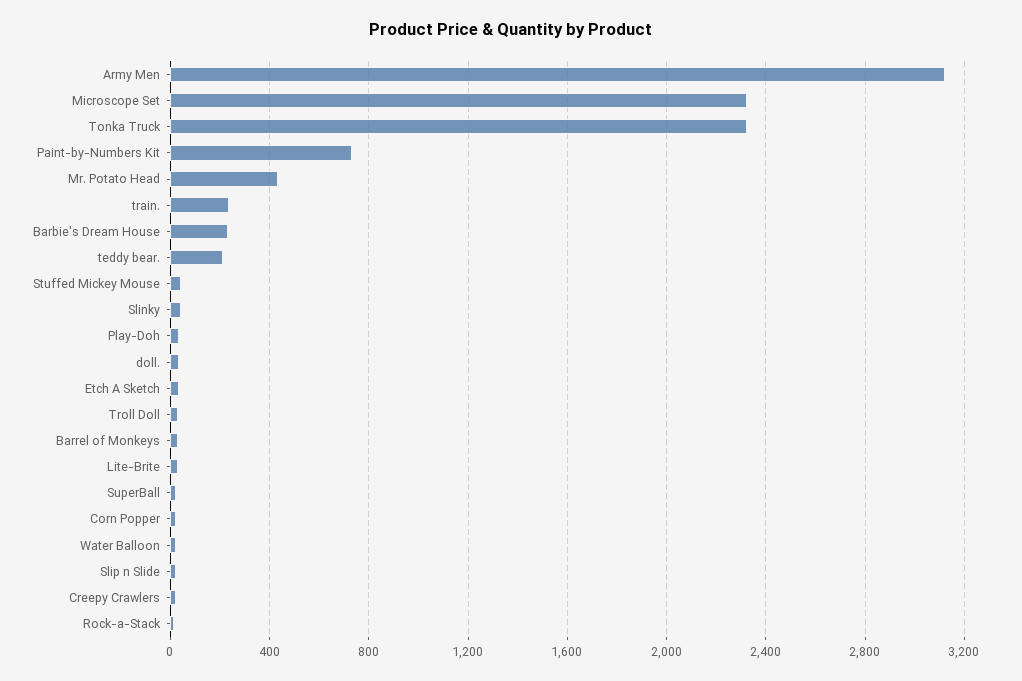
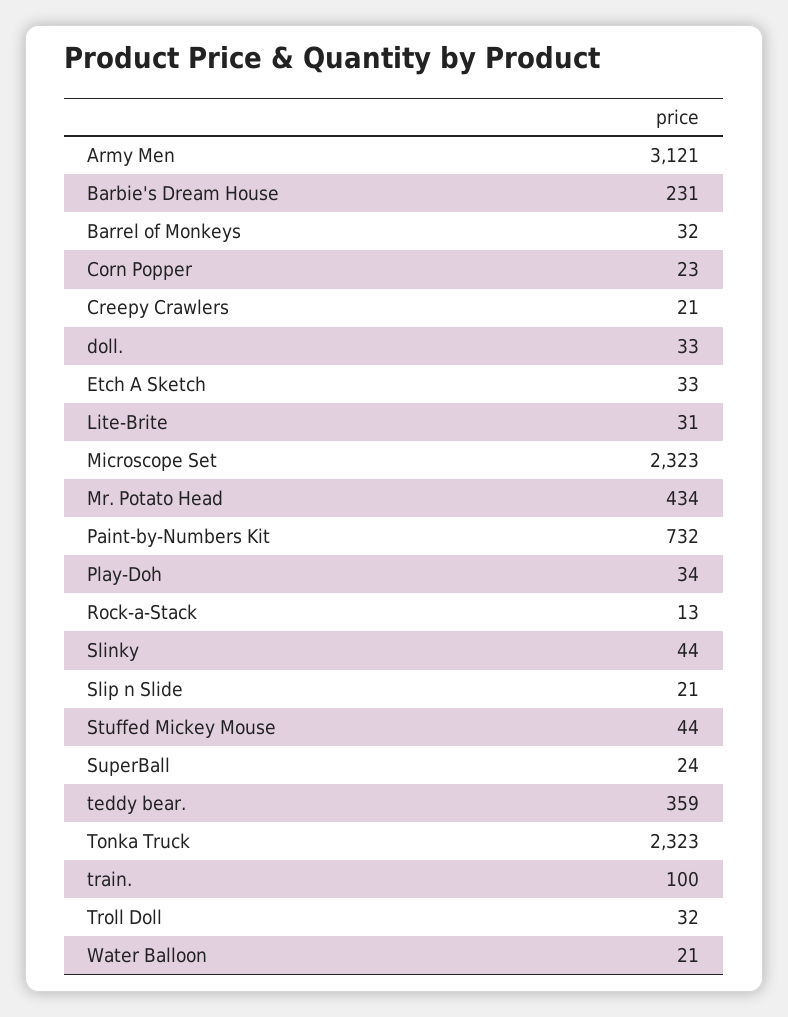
  {
    "Army Men": 3121,
    "Microscope Set": 2323,
    "Tonka Truck": 2323,
    "Paint-by-Numbers Kit": 732,
    "Mr. Potato Head": 434,
-   "train.": 250,
+   "train.": 100,
    "Barbie's Dream House": 231,
-   "teddy bear.": 200,
+   "teddy bear.": 359,
    "Stuffed Mickey Mouse": 44,
    "Slinky": 44,
    "Play-Doh": 34,
    "doll.": 33,
    "Etch A Sketch": 33,
    "Troll Doll": 32,
    "Barrel of Monkeys": 32,
    "Lite-Brite": 31,
    "SuperBall": 24,
    "Corn Popper": 23,
    "Water Balloon": 21,
    "Slip n Slide": 21,
    "Creepy Crawlers": 21,
    "Rock-a-Stack": 13
  }

